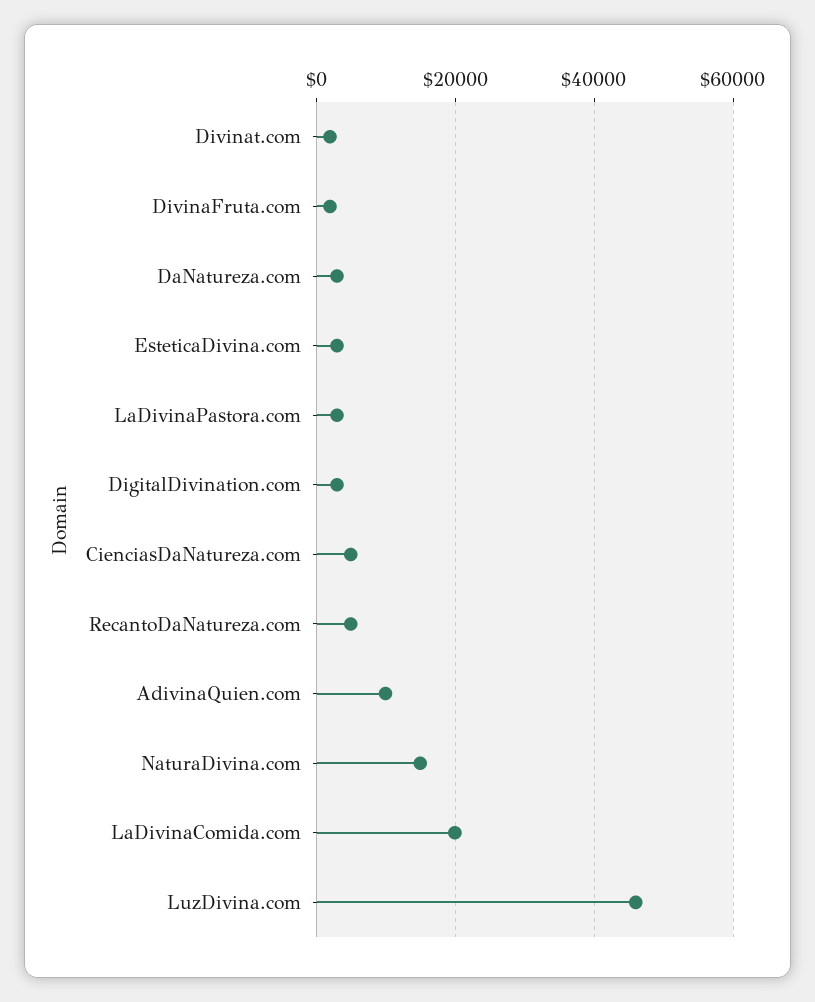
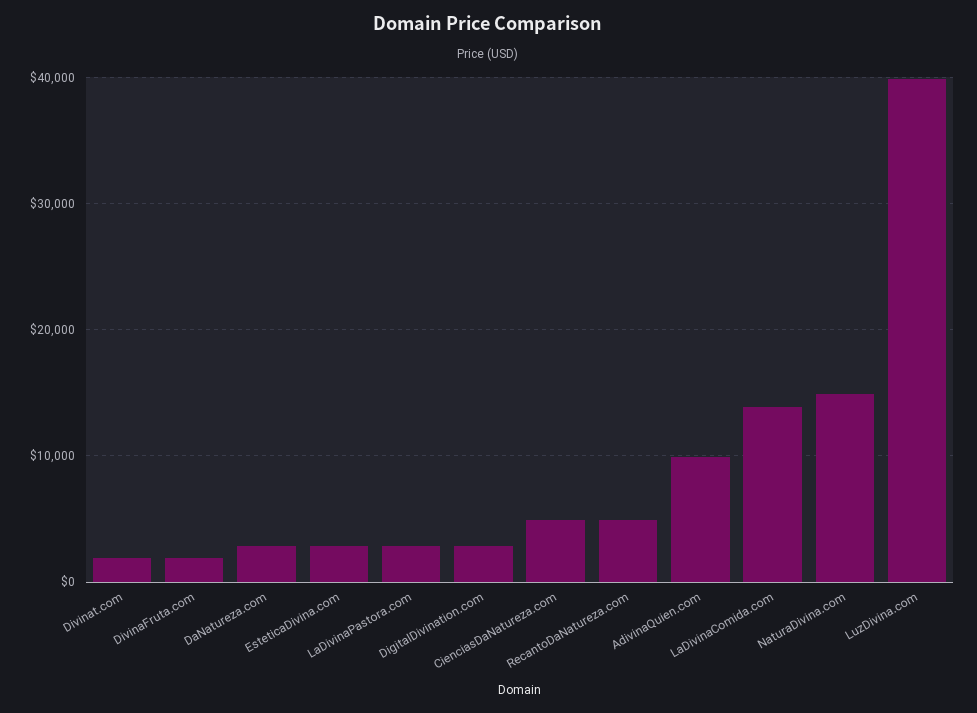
  {
    "Divinat.com": 2000,
    "DivinaFruta.com": 2000,
    "DaNatureza.com": 3000,
    "EsteticaDivina.com": 3000,
    "LaDivinaPastora.com": 3000,
    "DigitalDivination.com": 3000,
    "CienciasDaNatureza.com": 5000,
    "RecantoDaNatureza.com": 5000,
    "AdivinaQuien.com": 10000,
    "NaturaDivina.com": 15000,
-   "LaDivinaComida.com": 20000,
+   "LaDivinaComida.com": 14000,
-   "LuzDivina.com": 46000
+   "LuzDivina.com": 40000
  }

